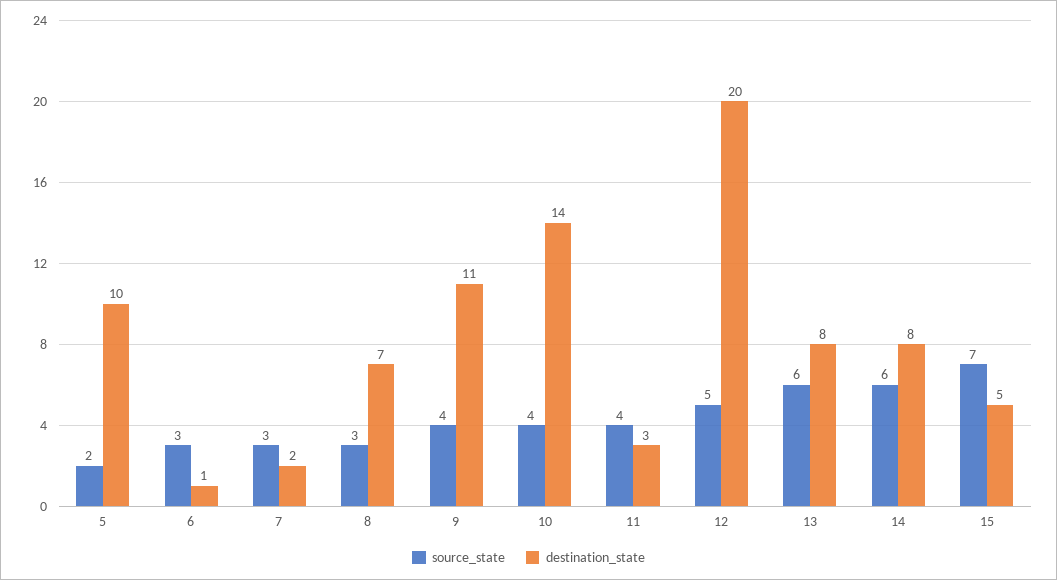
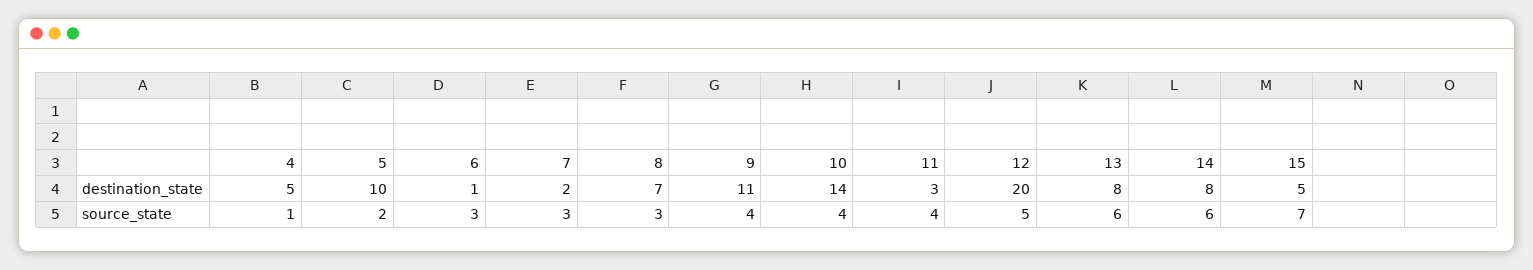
  {
    "source_state": {
      "5": 2,
      "6": 3,
      "7": 3,
      "8": 3,
      "9": 4,
      "10": 4,
      "11": 4,
      "12": 5,
      "13": 6,
      "14": 6,
-     "15": 7
+     "15": 7,
+     "4": 1
    },
    "destination_state": {
      "5": 10,
      "6": 1,
      "7": 2,
      "8": 7,
      "9": 11,
      "10": 14,
      "11": 3,
      "12": 20,
      "13": 8,
      "14": 8,
-     "15": 5
+     "15": 5,
+     "4": 5
    }
  }

